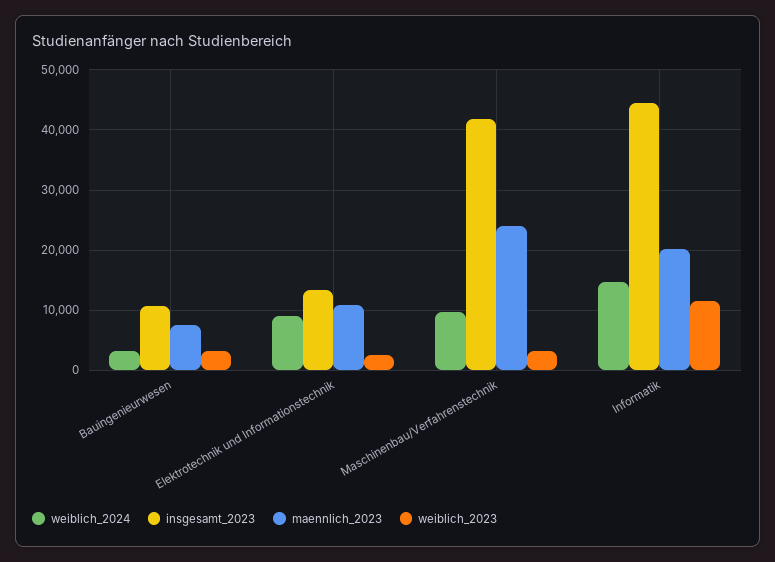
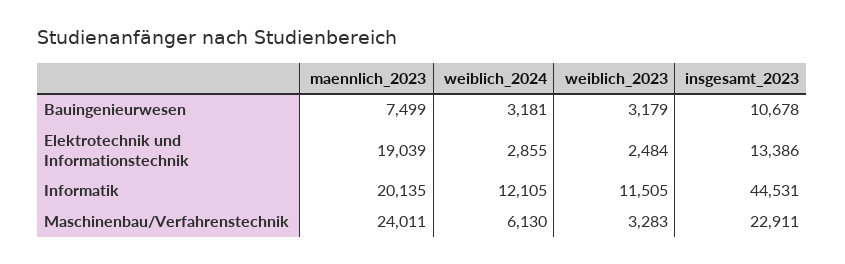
  {
    "weiblich_2024": {
      "Bauingenieurwesen": 3181,
-     "Elektrotechnik und Informationstechnik": 9000,
+     "Elektrotechnik und Informationstechnik": 2855,
-     "Maschinenbau/Verfahrenstechnik": 10000,
+     "Maschinenbau/Verfahrenstechnik": 6130,
-     "Informatik": 15000
+     "Informatik": 12105
    },
    "insgesamt_2023": {
      "Bauingenieurwesen": 10678,
      "Elektrotechnik und Informationstechnik": 13386,
-     "Maschinenbau/Verfahrenstechnik": 42000,
+     "Maschinenbau/Verfahrenstechnik": 22911,
      "Informatik": 44531
    },
    "maennlich_2023": {
      "Bauingenieurwesen": 7499,
-     "Elektrotechnik und Informationstechnik": 11000,
+     "Elektrotechnik und Informationstechnik": 19039,
      "Maschinenbau/Verfahrenstechnik": 24011,
      "Informatik": 20135
    },
    "weiblich_2023": {
      "Bauingenieurwesen": 3179,
      "Elektrotechnik und Informationstechnik": 2484,
      "Maschinenbau/Verfahrenstechnik": 3283,
      "Informatik": 11505
    }
  }

